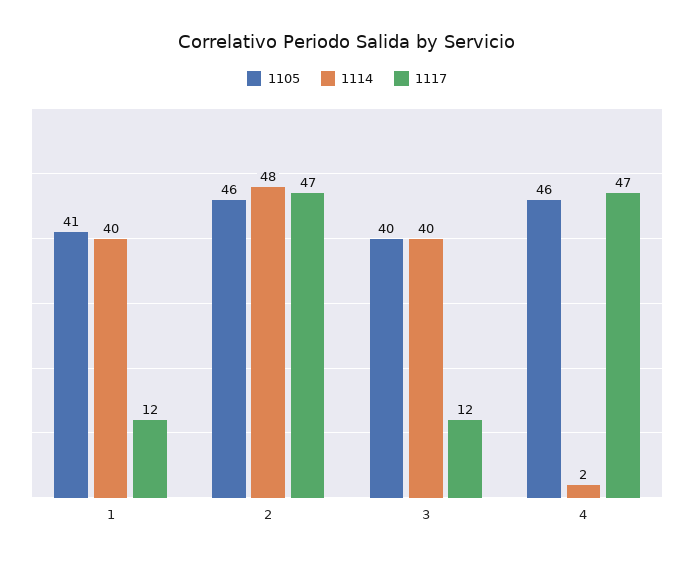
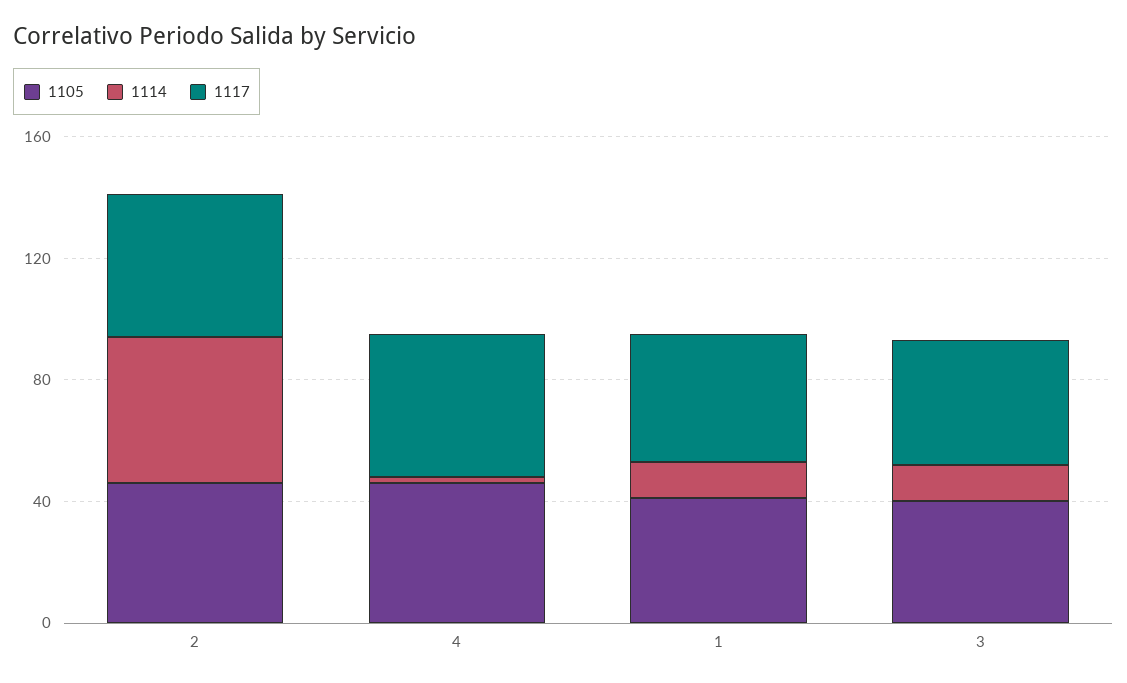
  {
    "1105": {
      "1": 41,
      "2": 46,
      "3": 40,
      "4": 46
    },
    "1114": {
-     "1": 40,
+     "1": 10,
      "2": 48,
-     "3": 40,
+     "3": 10,
      "4": 2
    },
    "1117": {
-     "1": 12,
+     "1": 40,
      "2": 47,
-     "3": 12,
+     "3": 40,
      "4": 47
    }
  }

